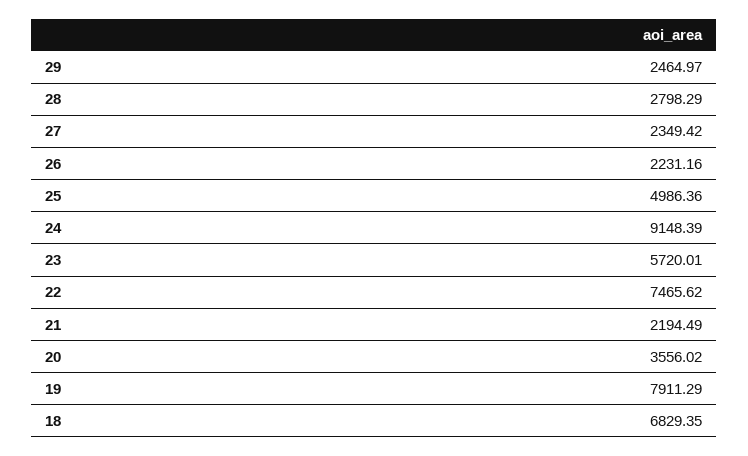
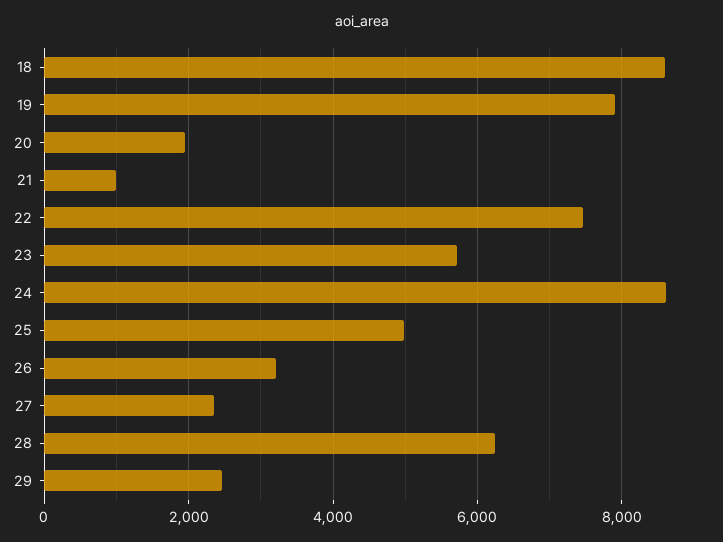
  {
    "29": 2464.97,
-   "28": 2798.29,
+   "28": 6200,
    "27": 2349.42,
-   "26": 2231.16,
+   "26": 3200,
    "25": 4986.36,
-   "24": 9148.39,
+   "24": 8600,
    "23": 5720.01,
    "22": 7465.62,
-   "21": 2194.49,
+   "21": 1000,
-   "20": 3556.02,
+   "20": 2000,
    "19": 7911.29,
-   "18": 6829.35
+   "18": 8600
  }

